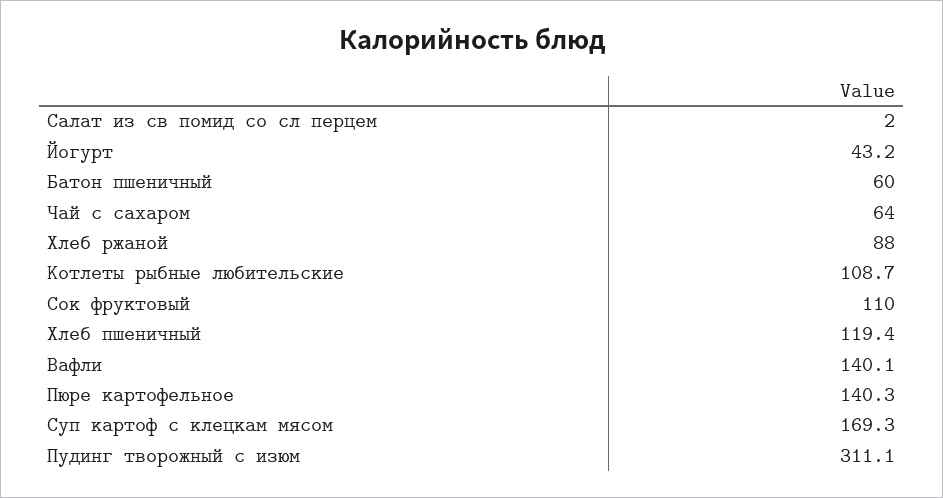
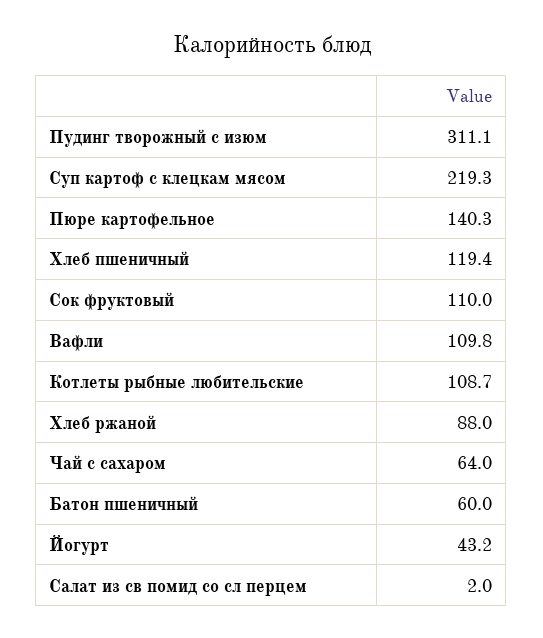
  {
    "Салат из св помид со сл перцем": 2,
    "Йогурт": 43.2,
    "Батон пшеничный": 60,
    "Чай с сахаром": 64,
    "Хлеб ржаной": 88,
    "Котлеты рыбные любительские": 108.7,
    "Сок фруктовый": 110,
    "Хлеб пшеничный": 119.4,
-   "Вафли": 140.1,
+   "Вафли": 109.8,
    "Пюре картофельное": 140.3,
-   "Суп картоф с клецкам мясом": 169.3,
+   "Суп картоф с клецкам мясом": 219.3,
    "Пудинг творожный с изюм": 311.1
  }

